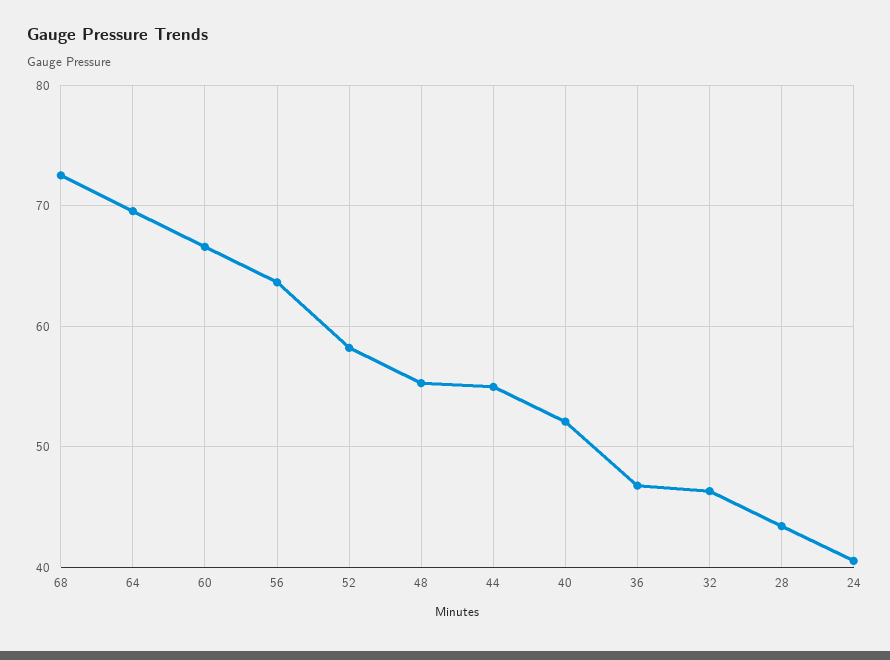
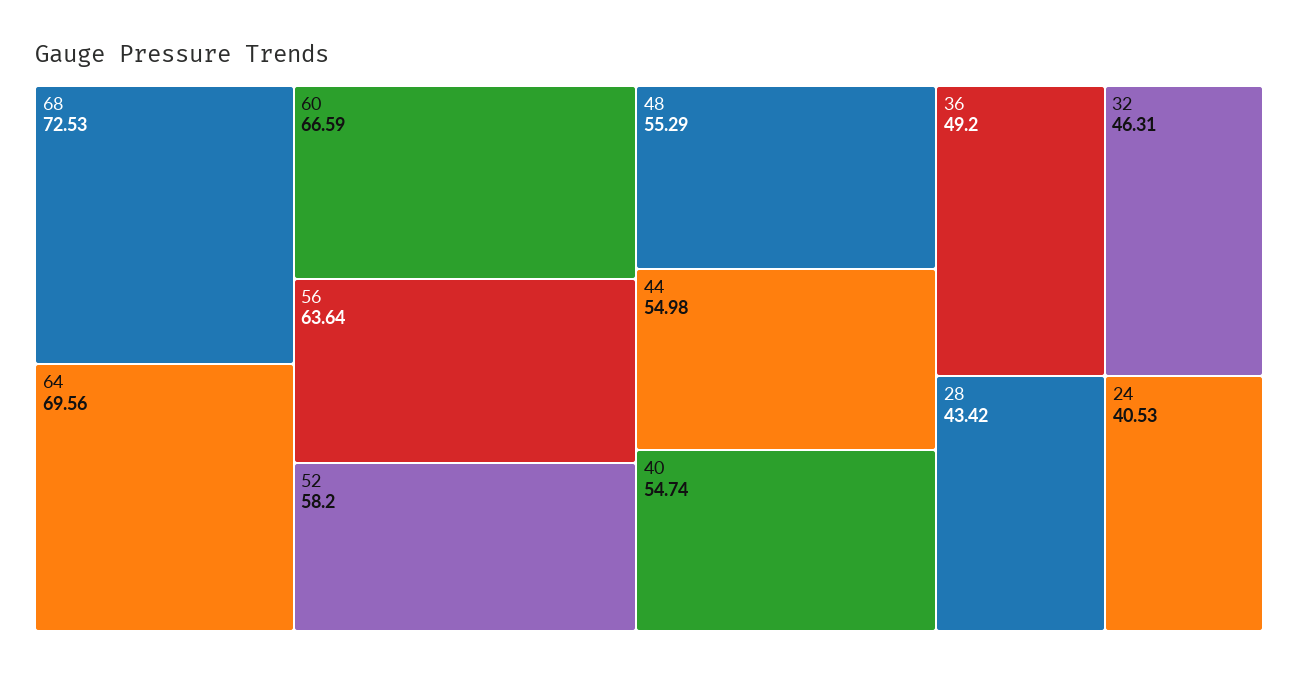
  {
    "68": 72.53,
    "64": 69.56,
    "60": 66.59,
    "56": 63.64,
    "52": 58.2,
    "48": 55.29,
    "44": 54.98,
-   "40": 52,
+   "40": 54.74,
-   "36": 47,
+   "36": 49.2,
    "32": 46.31,
    "28": 43.42,
    "24": 40.53
  }

